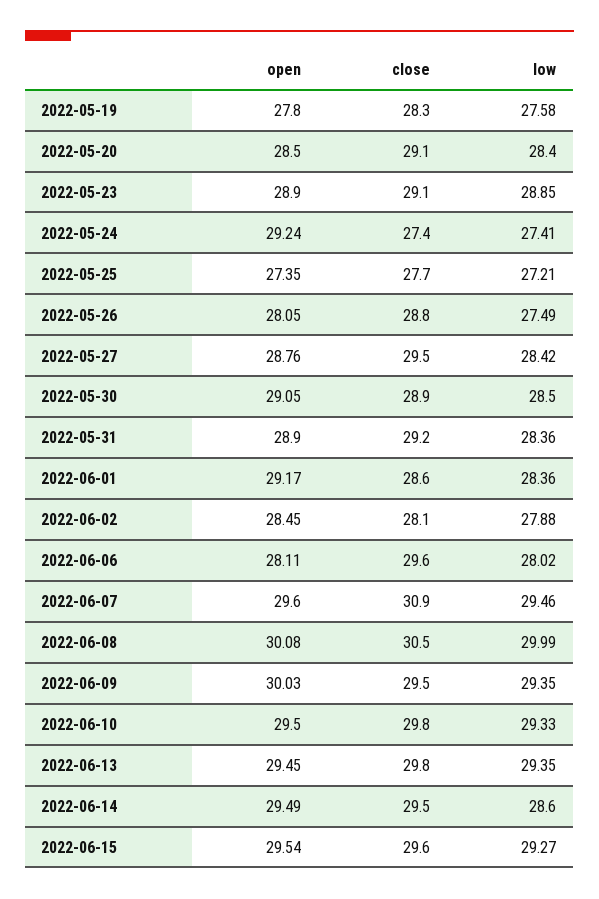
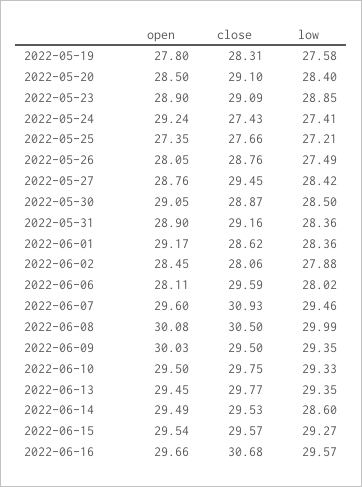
  {
    "open": {
      "2022-05-19": 27.8,
      "2022-05-20": 28.5,
      "2022-05-23": 28.9,
      "2022-05-24": 29.24,
      "2022-05-25": 27.35,
      "2022-05-26": 28.05,
      "2022-05-27": 28.76,
      "2022-05-30": 29.05,
      "2022-05-31": 28.9,
      "2022-06-01": 29.17,
      "2022-06-02": 28.45,
      "2022-06-06": 28.11,
      "2022-06-07": 29.6,
      "2022-06-08": 30.08,
      "2022-06-09": 30.03,
      "2022-06-10": 29.5,
      "2022-06-13": 29.45,
      "2022-06-14": 29.49,
-     "2022-06-15": 29.54
+     "2022-06-15": 29.54,
+     "2022-06-16": 29.66
    },
    "close": {
      "2022-05-19": 28.31,
      "2022-05-20": 29.1,
      "2022-05-23": 29.09,
      "2022-05-24": 27.43,
      "2022-05-25": 27.66,
      "2022-05-26": 28.76,
      "2022-05-27": 29.45,
      "2022-05-30": 28.87,
      "2022-05-31": 29.16,
      "2022-06-01": 28.62,
      "2022-06-02": 28.06,
      "2022-06-06": 29.59,
      "2022-06-07": 30.93,
      "2022-06-08": 30.5,
      "2022-06-09": 29.5,
      "2022-06-10": 29.75,
      "2022-06-13": 29.77,
      "2022-06-14": 29.53,
-     "2022-06-15": 29.57
+     "2022-06-15": 29.57,
+     "2022-06-16": 30.68
    },
    "low": {
      "2022-05-19": 27.58,
      "2022-05-20": 28.4,
      "2022-05-23": 28.85,
      "2022-05-24": 27.41,
      "2022-05-25": 27.21,
      "2022-05-26": 27.49,
      "2022-05-27": 28.42,
      "2022-05-30": 28.5,
      "2022-05-31": 28.36,
      "2022-06-01": 28.36,
      "2022-06-02": 27.88,
      "2022-06-06": 28.02,
      "2022-06-07": 29.46,
      "2022-06-08": 29.99,
      "2022-06-09": 29.35,
      "2022-06-10": 29.33,
      "2022-06-13": 29.35,
      "2022-06-14": 28.6,
-     "2022-06-15": 29.27
+     "2022-06-15": 29.27,
+     "2022-06-16": 29.57
    }
  }

